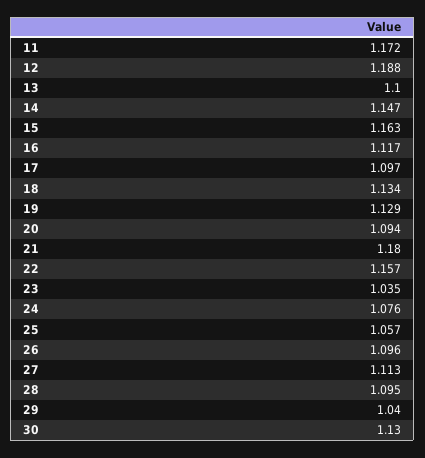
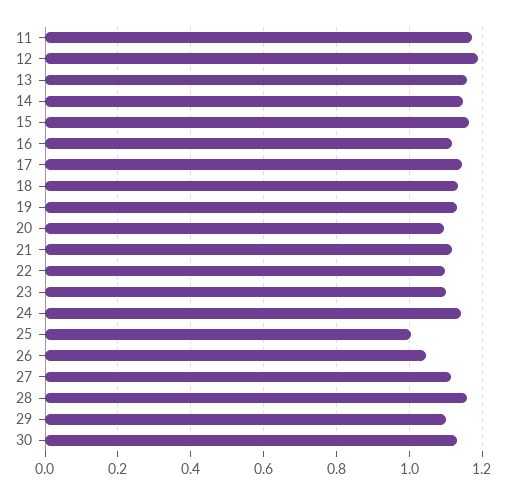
  {
    "11": 1.172,
    "12": 1.188,
-   "13": 1.1,
+   "13": 1.16,
    "14": 1.147,
    "15": 1.163,
    "16": 1.117,
-   "17": 1.097,
+   "17": 1.14,
    "18": 1.134,
    "19": 1.129,
    "20": 1.094,
-   "21": 1.18,
+   "21": 1.12,
-   "22": 1.157,
+   "22": 1.1,
-   "23": 1.035,
+   "23": 1.1,
-   "24": 1.076,
+   "24": 1.14,
-   "25": 1.057,
+   "25": 1,
-   "26": 1.096,
+   "26": 1.04,
    "27": 1.113,
-   "28": 1.095,
+   "28": 1.16,
-   "29": 1.04,
+   "29": 1.1,
    "30": 1.13
  }

